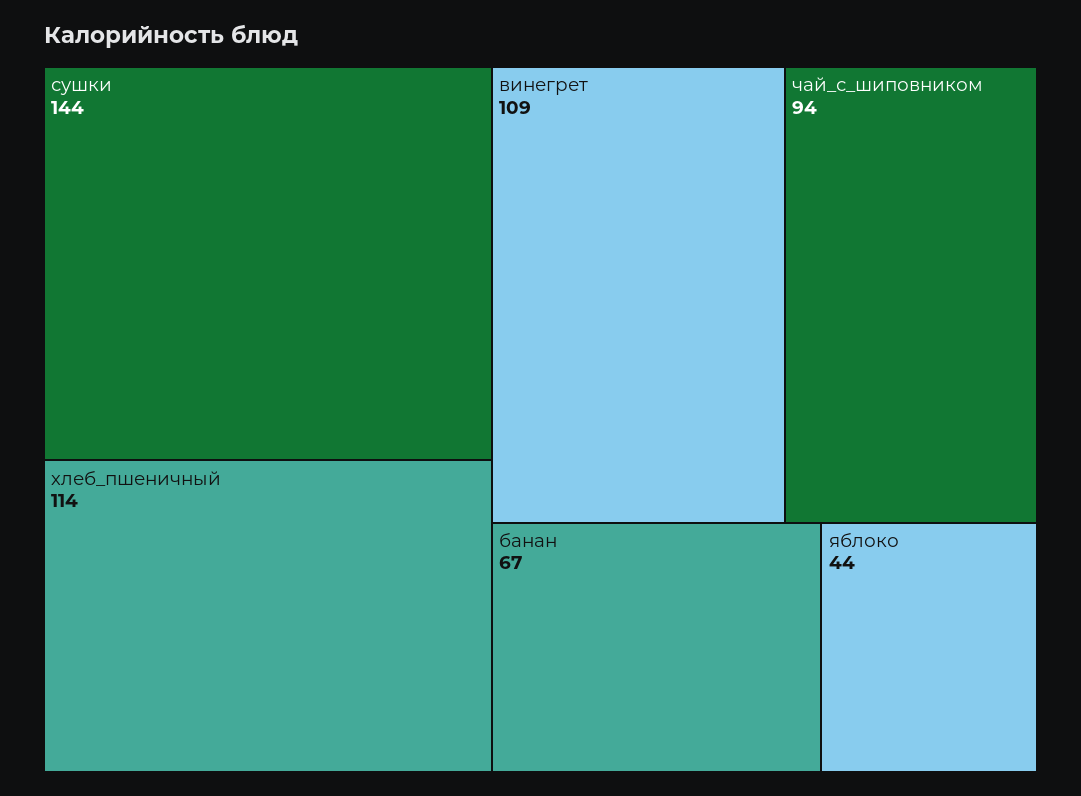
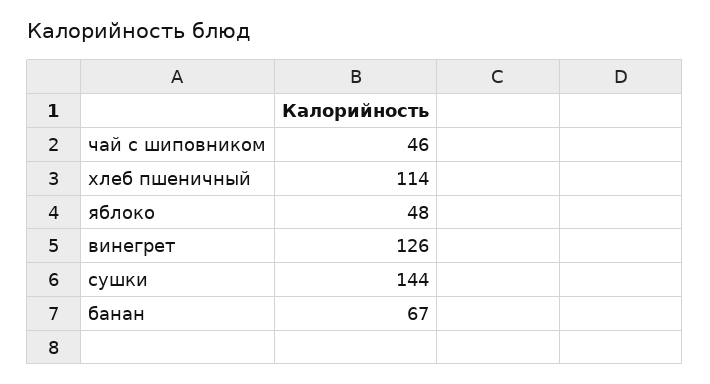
  {
    "сушки": 144,
    "хлеб_пшеничный": 114,
-   "винегрет": 109,
+   "винегрет": 126,
-   "чай_с_шиповником": 94,
+   "чай_с_шиповником": 46,
    "банан": 67,
-   "яблоко": 44
+   "яблоко": 48
  }

